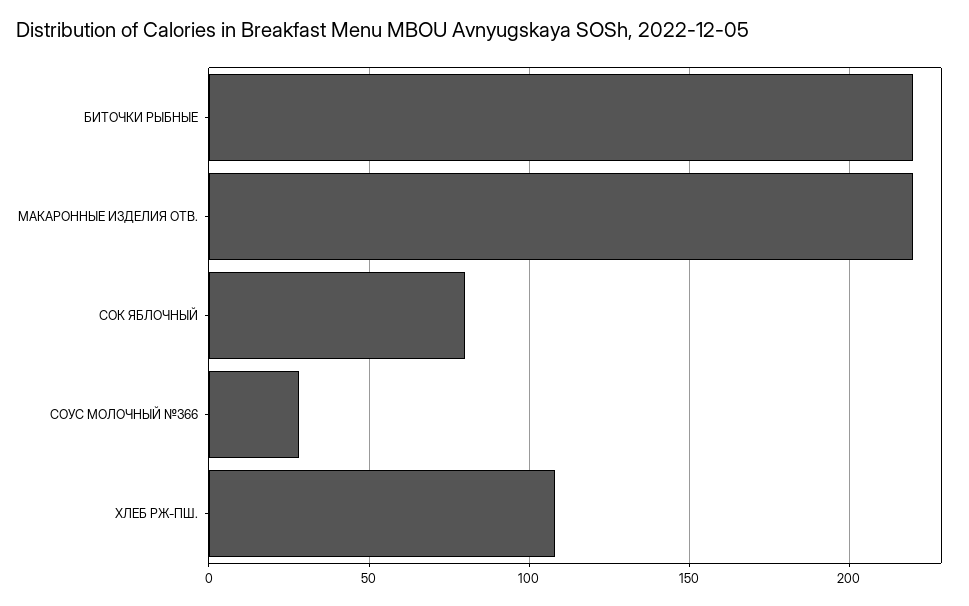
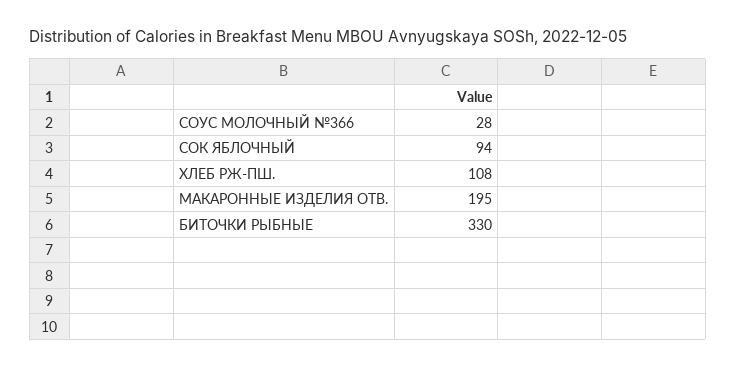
  {
-   "БИТОЧКИ РЫБНЫЕ": 220,
+   "БИТОЧКИ РЫБНЫЕ": 330,
-   "МАКАРОННЫЕ ИЗДЕЛИЯ ОТВ.": 220,
+   "МАКАРОННЫЕ ИЗДЕЛИЯ ОТВ.": 195,
-   "СОК ЯБЛОЧНЫЙ": 80,
+   "СОК ЯБЛОЧНЫЙ": 94,
    "СОУС МОЛОЧНЫЙ №366": 28,
    "ХЛЕБ РЖ-ПШ.": 108
  }

